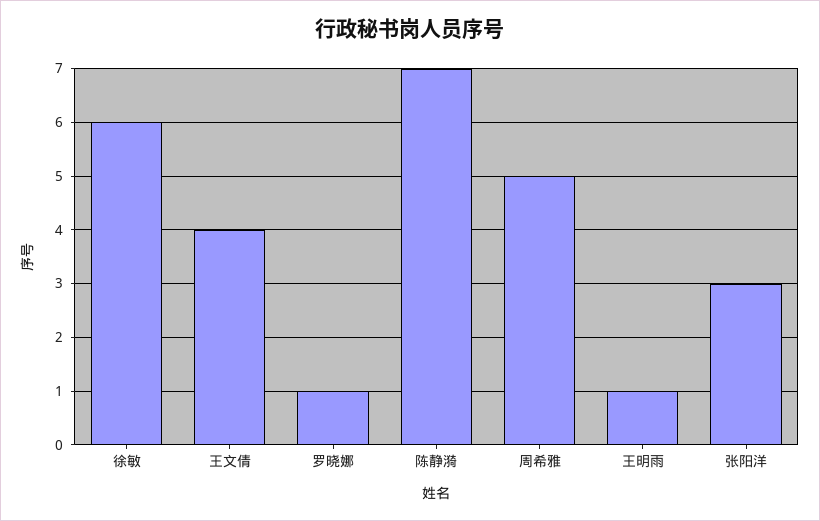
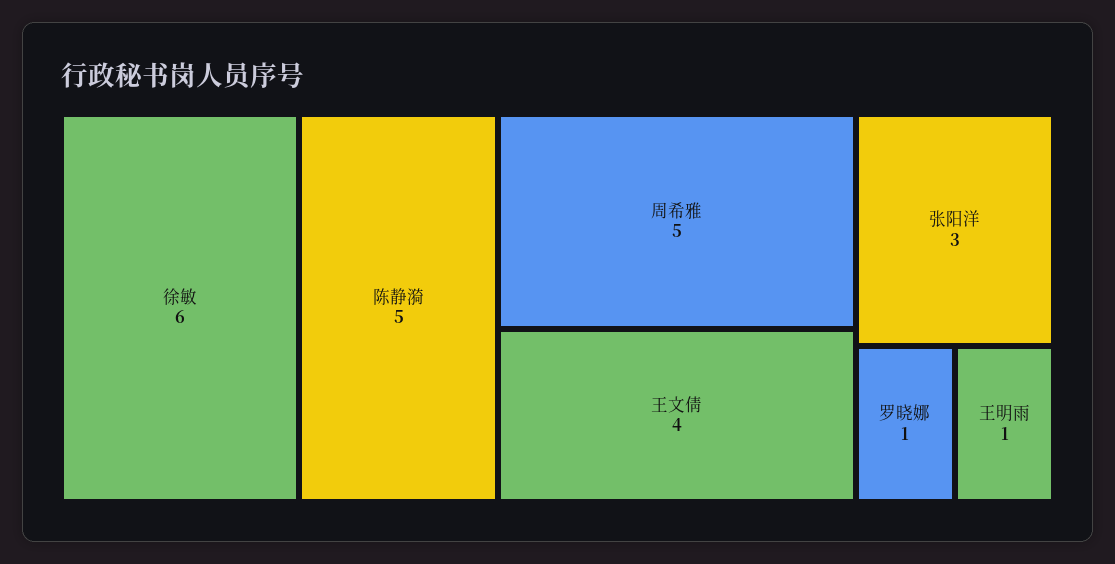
  {
    "徐敏": 6,
    "王文倩": 4,
    "罗晓娜": 1,
-   "陈静漪": 7,
+   "陈静漪": 5,
    "周希雅": 5,
    "王明雨": 1,
    "张阳洋": 3
  }

